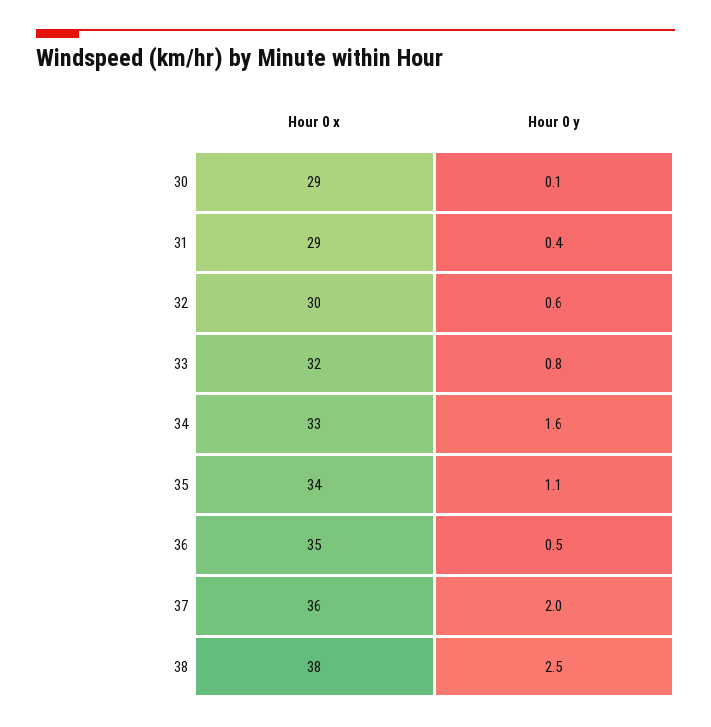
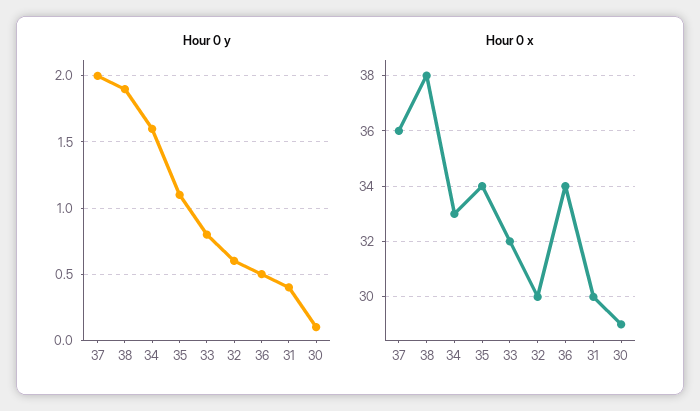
  {
    "Hour 0 x": {
      "30": 29,
-     "31": 29,
+     "31": 30,
      "32": 30,
      "33": 32,
      "34": 33,
      "35": 34,
-     "36": 35,
+     "36": 34,
      "37": 36,
      "38": 38
    },
    "Hour 0 y": {
      "30": 0.1,
      "31": 0.4,
      "32": 0.6,
      "33": 0.8,
      "34": 1.6,
      "35": 1.1,
      "36": 0.5,
      "37": 2,
-     "38": 2.5
+     "38": 1.9
    }
  }

